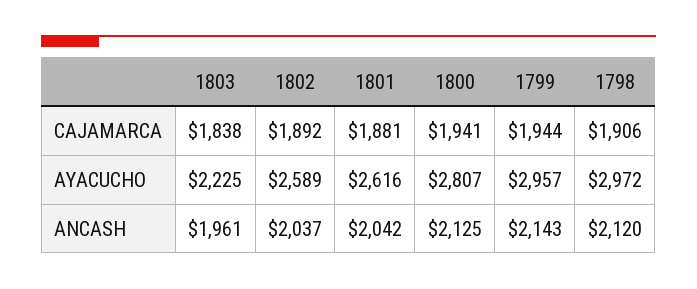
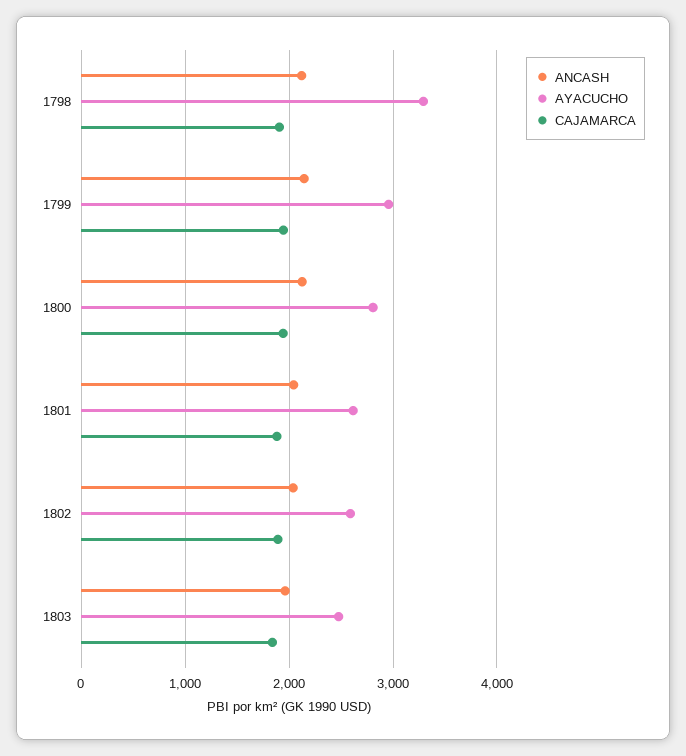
  {
    "CAJAMARCA": {
      "1803": 1838,
      "1802": 1892,
      "1801": 1881,
      "1800": 1941,
      "1799": 1944,
      "1798": 1906
    },
    "AYACUCHO": {
-     "1803": 2225,
+     "1803": 2500,
      "1802": 2589,
      "1801": 2616,
      "1800": 2807,
      "1799": 2957,
-     "1798": 2972
+     "1798": 3300
    },
    "ANCASH": {
      "1803": 1961,
      "1802": 2037,
      "1801": 2042,
      "1800": 2125,
      "1799": 2143,
      "1798": 2120
    }
  }

